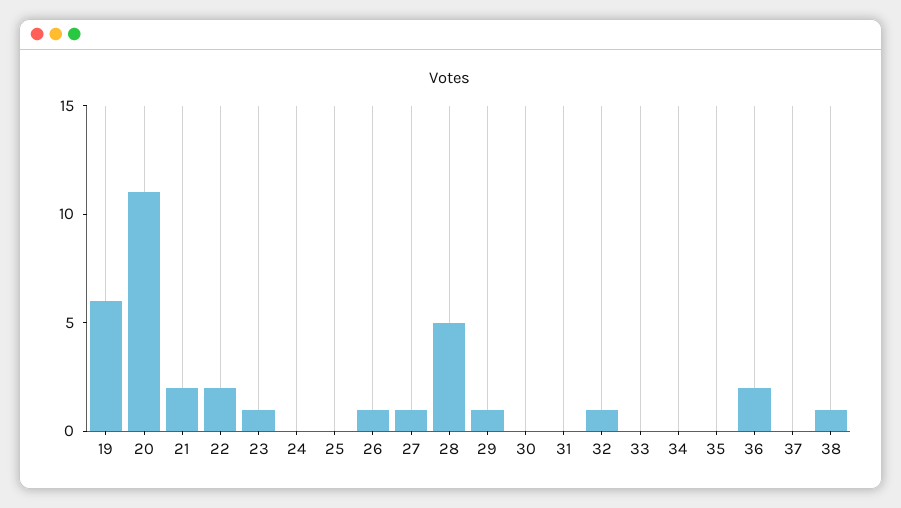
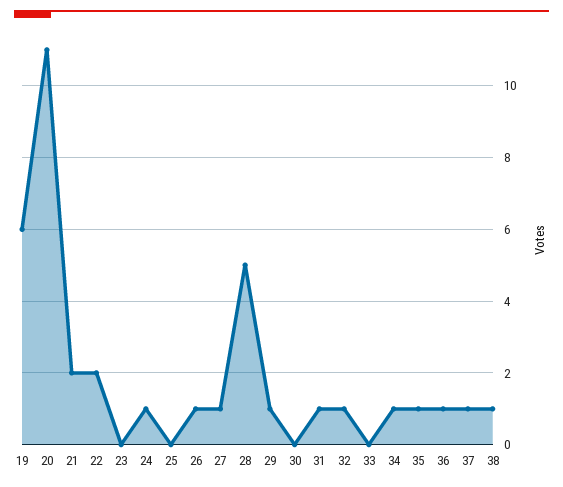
  {
    "19": 6,
    "20": 11,
    "21": 2,
    "22": 2,
-   "23": 1,
+   "23": 0,
-   "24": 0,
+   "24": 1,
    "25": 0,
    "26": 1,
    "27": 1,
    "28": 5,
    "29": 1,
    "30": 0,
-   "31": 0,
+   "31": 1,
    "32": 1,
    "33": 0,
-   "34": 0,
+   "34": 1,
-   "35": 0,
+   "35": 1,
-   "36": 2,
+   "36": 1,
-   "37": 0,
+   "37": 1,
    "38": 1
  }

